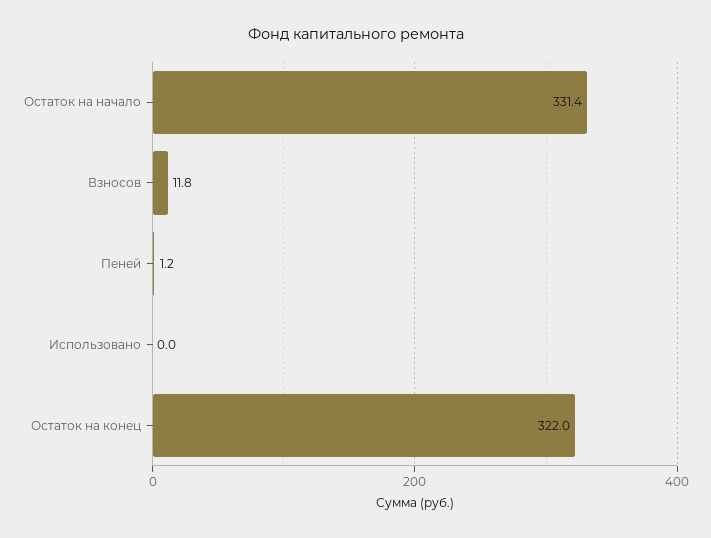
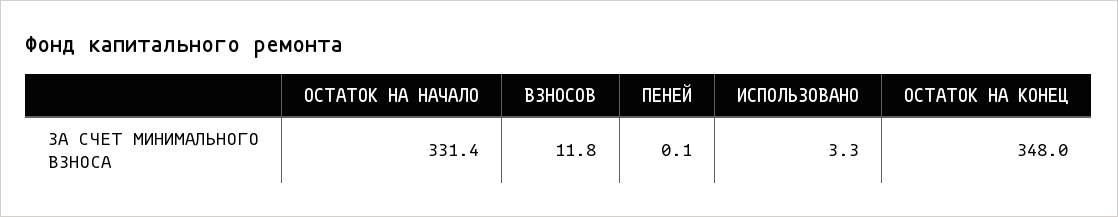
  {
    "Остаток на начало": 331.4,
    "Взносов": 11.8,
-   "Пеней": 1.2,
+   "Пеней": 0.1,
-   "Использовано": 0,
+   "Использовано": 3.3,
-   "Остаток на конец": 322
+   "Остаток на конец": 348
  }

